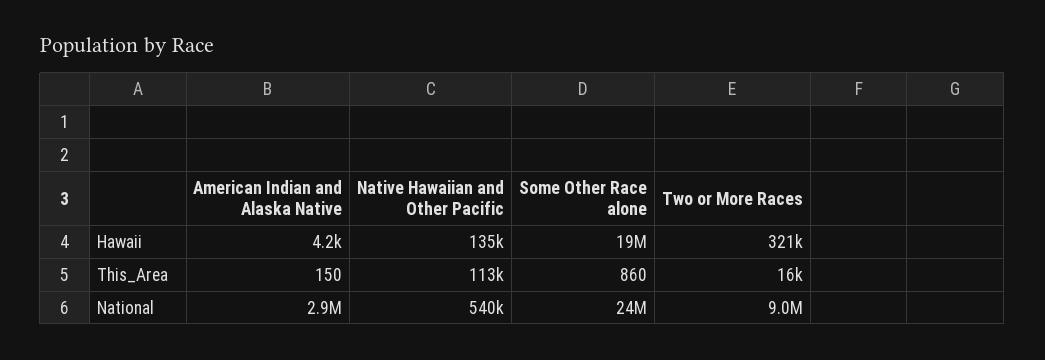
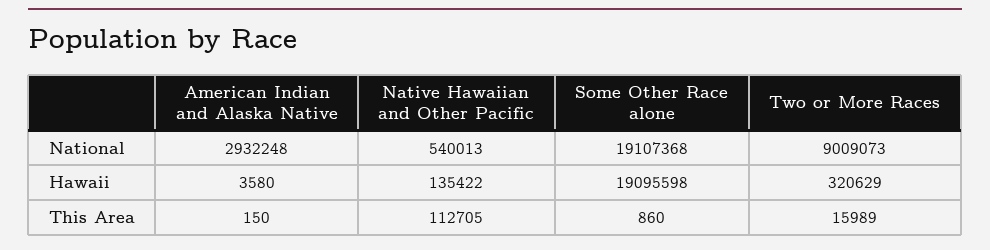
  {
    "American Indian and Alaska Native": {
-     "Hawaii": 4200,
+     "Hawaii": 3580,
      "This_Area": 150,
      "National": 2932248
    },
    "Native Hawaiian and Other Pacific": {
      "Hawaii": 135422,
      "This_Area": 112705,
      "National": 540013
    },
    "Some Other Race alone": {
      "Hawaii": 19095598,
      "This_Area": 860,
-     "National": 24000000
+     "National": 19107368
    },
    "Two or More Races": {
      "Hawaii": 320629,
      "This_Area": 15989,
      "National": 9009073
    }
  }

